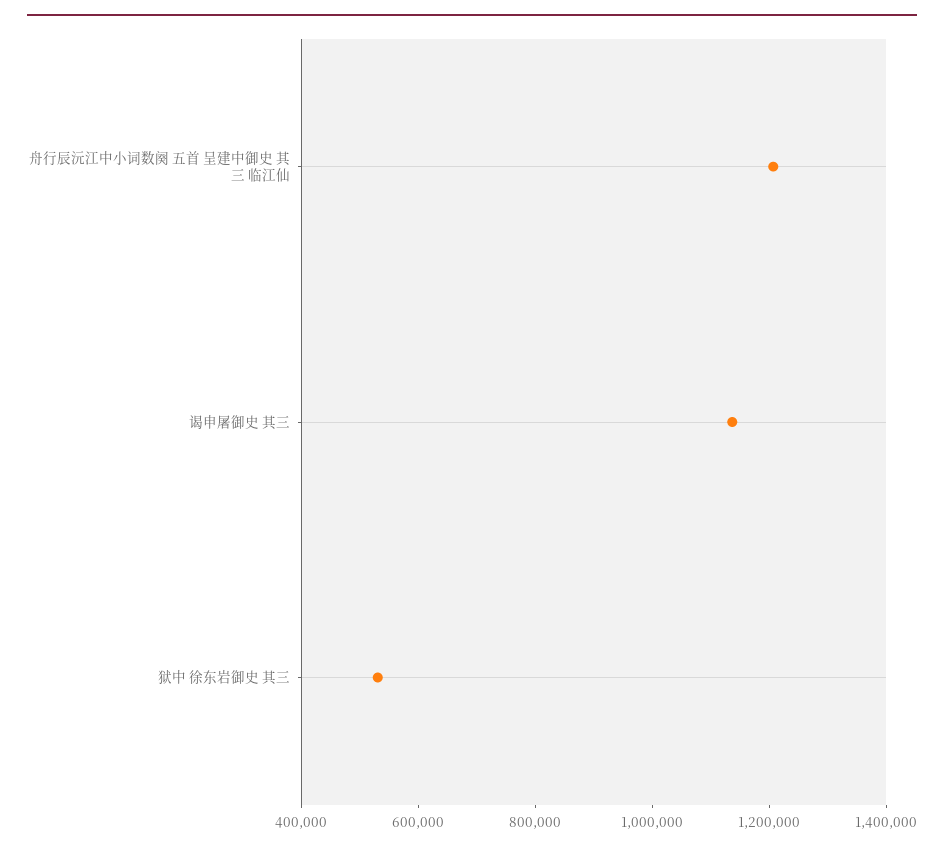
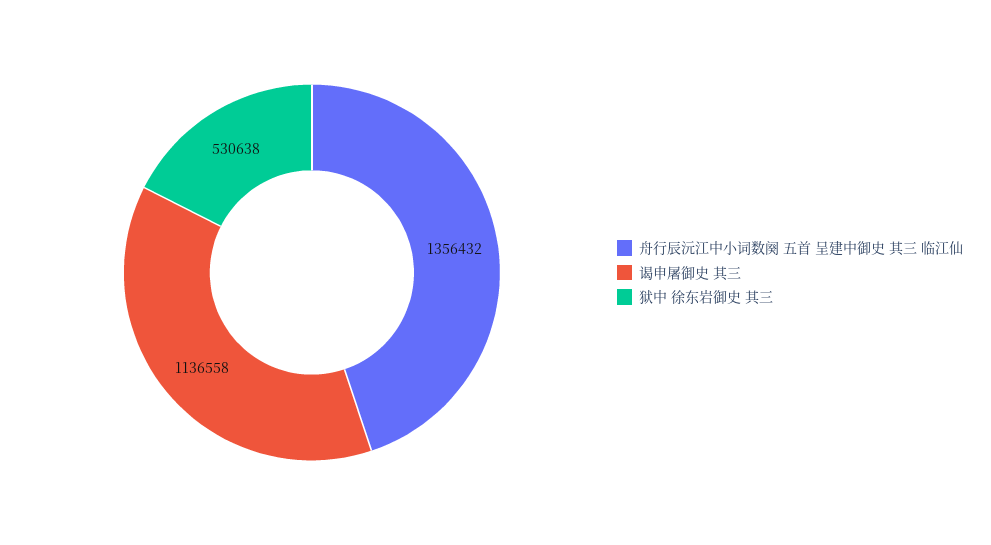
  {
-   "舟行辰沅江中小词数阕 五首 呈建中御史 其三 临江仙": 1200000,
+   "舟行辰沅江中小词数阕 五首 呈建中御史 其三 临江仙": 1356432,
    "谒申屠御史 其三": 1136558,
    "狱中 徐东岩御史 其三": 530638
  }

